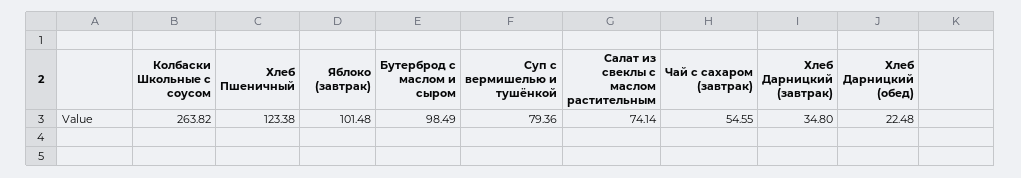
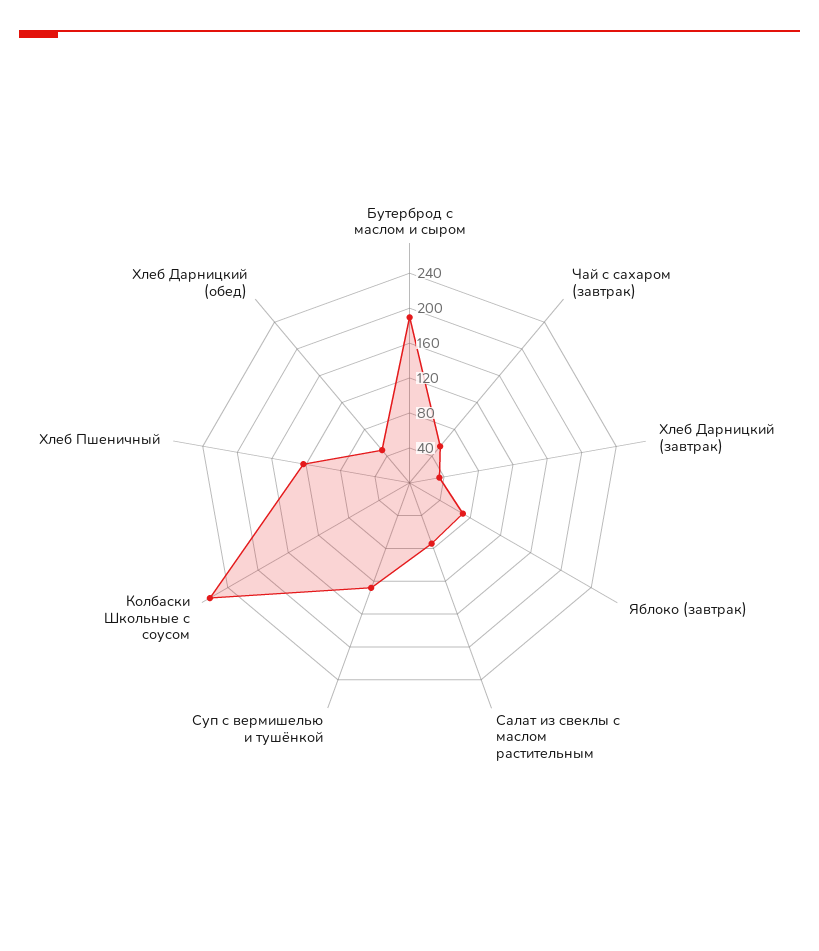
  {
    "Колбаски Школьные с соусом": 263.82,
    "Хлеб Пшеничный": 123.38,
-   "Яблоко (завтрак)": 101.48,
+   "Яблоко (завтрак)": 70,
-   "Бутерброд с маслом и сыром": 98.49,
+   "Бутерброд с маслом и сыром": 190,
-   "Суп с вермишелью и тушёнкой": 79.36,
+   "Суп с вермишелью и тушёнкой": 130,
    "Салат из свеклы с маслом растительным": 74.14,
    "Чай с сахаром (завтрак)": 54.55,
    "Хлеб Дарницкий (завтрак)": 34.8,
-   "Хлеб Дарницкий (обед)": 22.48
+   "Хлеб Дарницкий (обед)": 50
  }

